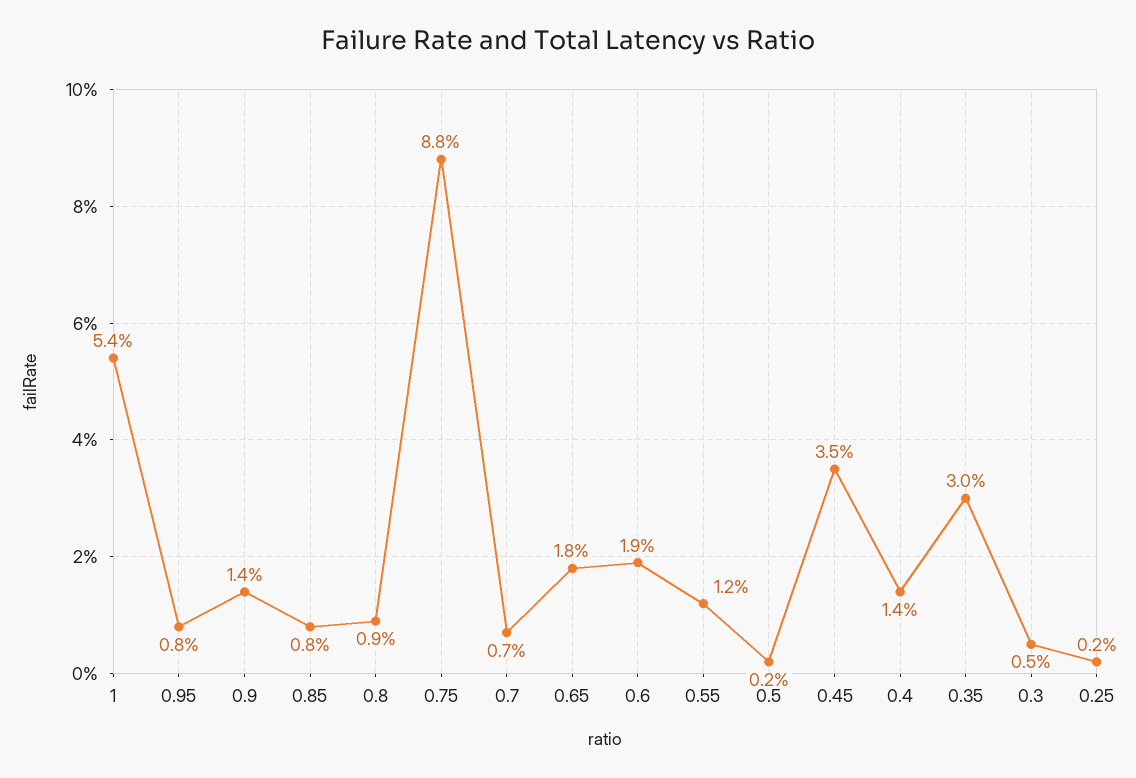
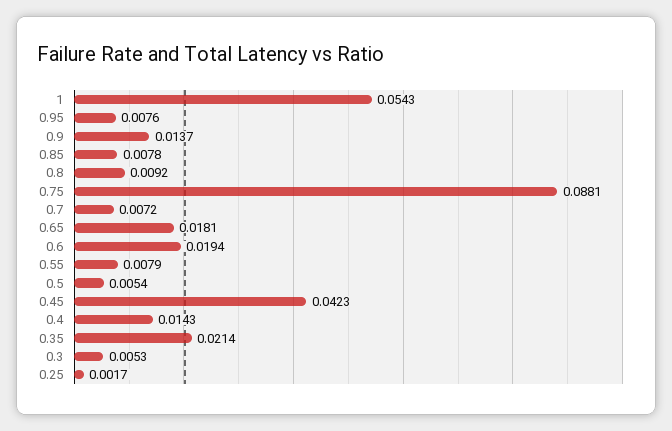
  {
    "1": 0.0543,
    "0.95": 0.0076,
    "0.9": 0.0137,
    "0.85": 0.0078,
    "0.8": 0.0092,
    "0.75": 0.0881,
    "0.7": 0.0072,
    "0.65": 0.0181,
    "0.6": 0.0194,
-   "0.55": 0.012,
+   "0.55": 0.0079,
-   "0.5": 0.002,
+   "0.5": 0.0054,
-   "0.45": 0.035,
+   "0.45": 0.0423,
    "0.4": 0.0143,
-   "0.35": 0.03,
+   "0.35": 0.0214,
    "0.3": 0.0053,
    "0.25": 0.0017
  }

